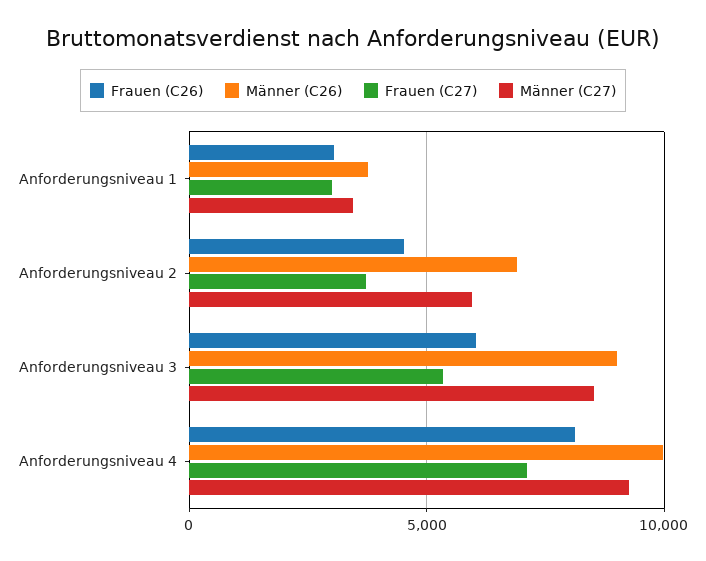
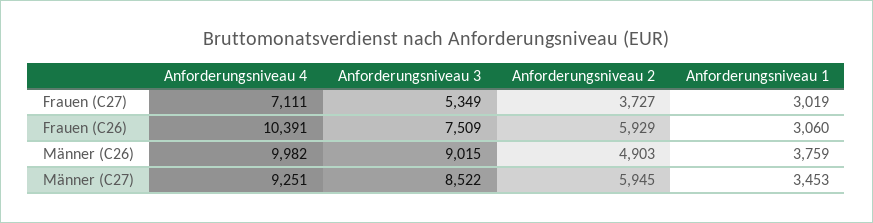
  {
    "Frauen (C26)": {
      "Anforderungsniveau 1": 3060,
-     "Anforderungsniveau 2": 4500,
+     "Anforderungsniveau 2": 5929,
-     "Anforderungsniveau 3": 6000,
+     "Anforderungsniveau 3": 7509,
-     "Anforderungsniveau 4": 8000
+     "Anforderungsniveau 4": 10391
    },
    "Männer (C26)": {
      "Anforderungsniveau 1": 3759,
-     "Anforderungsniveau 2": 7000,
+     "Anforderungsniveau 2": 4903,
      "Anforderungsniveau 3": 9015,
      "Anforderungsniveau 4": 9982
    },
    "Frauen (C27)": {
      "Anforderungsniveau 1": 3019,
      "Anforderungsniveau 2": 3727,
      "Anforderungsniveau 3": 5349,
      "Anforderungsniveau 4": 7111
    },
    "Männer (C27)": {
      "Anforderungsniveau 1": 3453,
      "Anforderungsniveau 2": 5945,
      "Anforderungsniveau 3": 8522,
      "Anforderungsniveau 4": 9251
    }
  }

